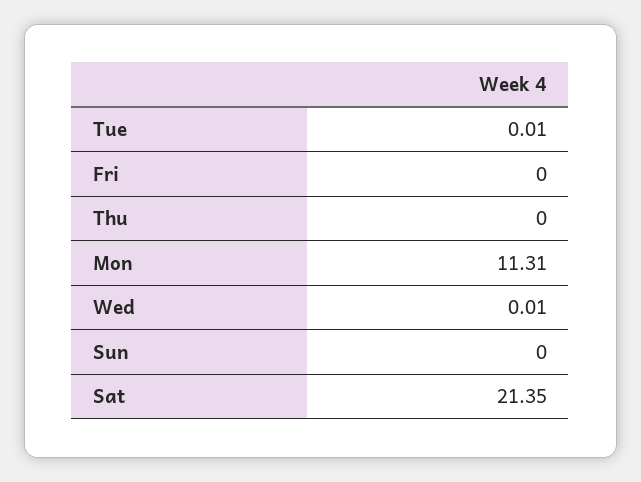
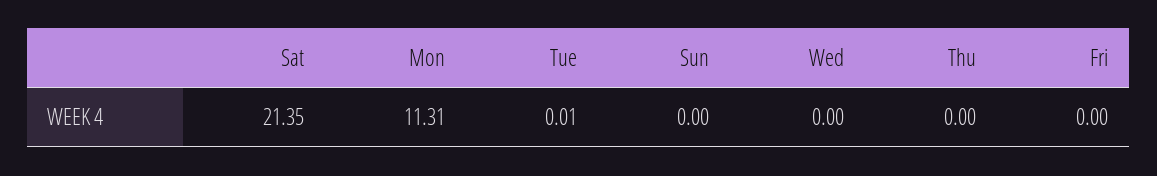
  {
    "Tue": 0.01,
    "Fri": 0,
    "Thu": 0,
    "Mon": 11.31,
-   "Wed": 0.01,
+   "Wed": 0,
    "Sun": 0,
    "Sat": 21.35
  }

